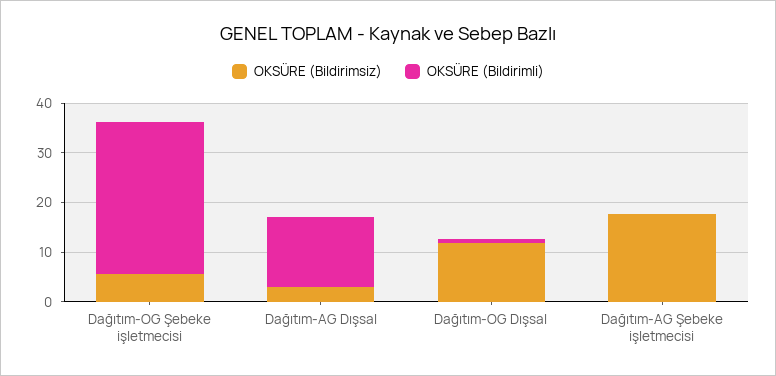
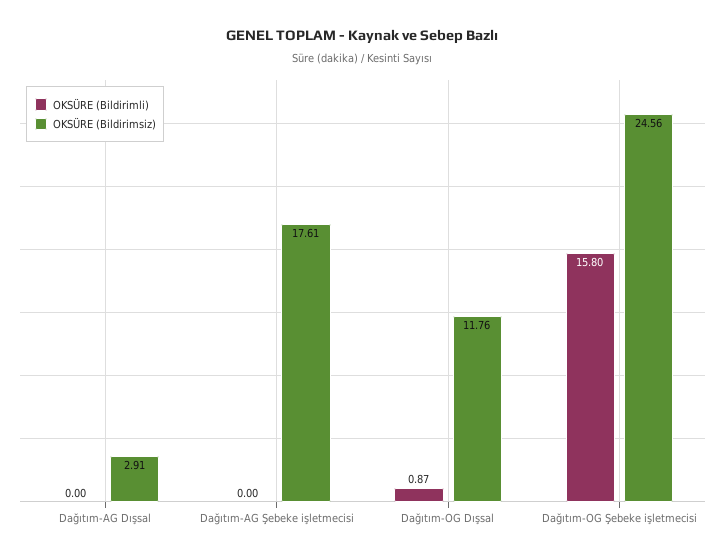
  {
    "OKSÜRE (Bildirimsiz)": {
-     "Dağıtım-OG Şebeke işletmecisi": 6,
+     "Dağıtım-OG Şebeke işletmecisi": 24.56,
      "Dağıtım-AG Dışsal": 2.91,
      "Dağıtım-OG Dışsal": 11.76,
      "Dağıtım-AG Şebeke işletmecisi": 17.61
    },
    "OKSÜRE (Bildirimli)": {
-     "Dağıtım-OG Şebeke işletmecisi": 30,
+     "Dağıtım-OG Şebeke işletmecisi": 15.8,
-     "Dağıtım-AG Dışsal": 14,
+     "Dağıtım-AG Dışsal": 0,
      "Dağıtım-OG Dışsal": 0.87,
      "Dağıtım-AG Şebeke işletmecisi": 0
    }
  }

